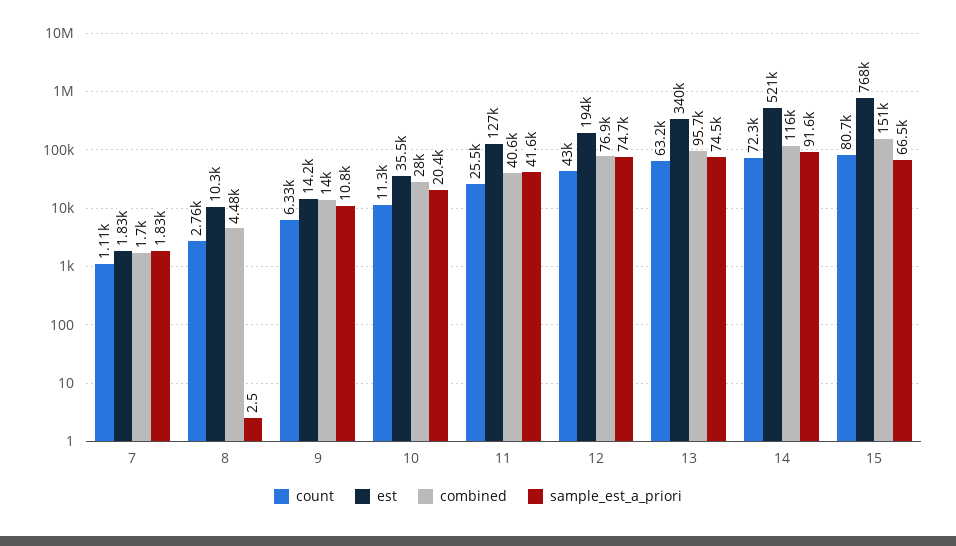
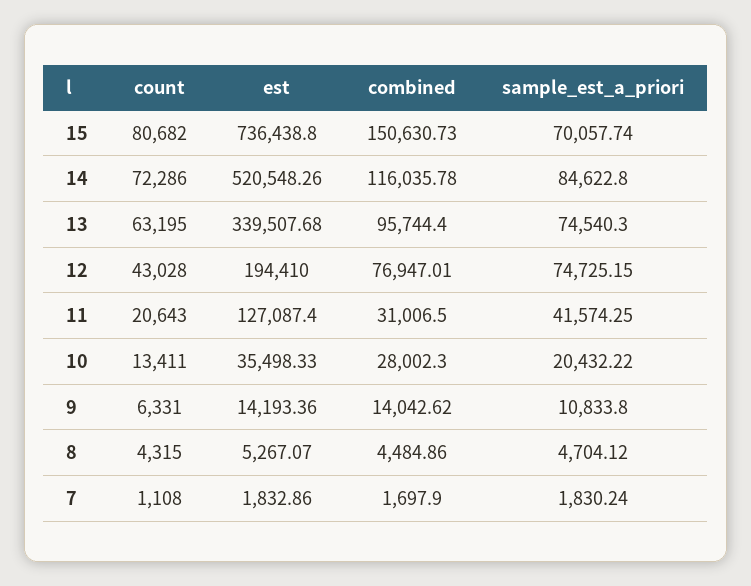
  {
    "count": {
      "7": 1108,
-     "8": 2760,
+     "8": 4315,
      "9": 6331,
-     "10": 11300,
+     "10": 13411,
-     "11": 25500,
+     "11": 20643,
      "12": 43028,
      "13": 63195,
      "14": 72286,
      "15": 80682
    },
    "est": {
      "7": 1832.86,
-     "8": 10300,
+     "8": 5267.07,
      "9": 14193.36,
      "10": 35498.33,
      "11": 127087.4,
      "12": 194410,
      "13": 339507.68,
      "14": 520548.26,
-     "15": 768000
+     "15": 736438.8
    },
    "combined": {
      "7": 1697.9,
      "8": 4484.86,
      "9": 14042.62,
      "10": 28002.3,
-     "11": 40600,
+     "11": 31006.5,
      "12": 76947.01,
      "13": 95744.4,
      "14": 116035.78,
      "15": 150630.73
    },
    "sample_est_a_priori": {
      "7": 1830.24,
-     "8": 2.5,
+     "8": 4704.12,
      "9": 10833.8,
      "10": 20432.22,
      "11": 41574.25,
      "12": 74725.15,
      "13": 74540.3,
-     "14": 91600,
+     "14": 84622.8,
-     "15": 66500
+     "15": 70057.74
    }
  }

